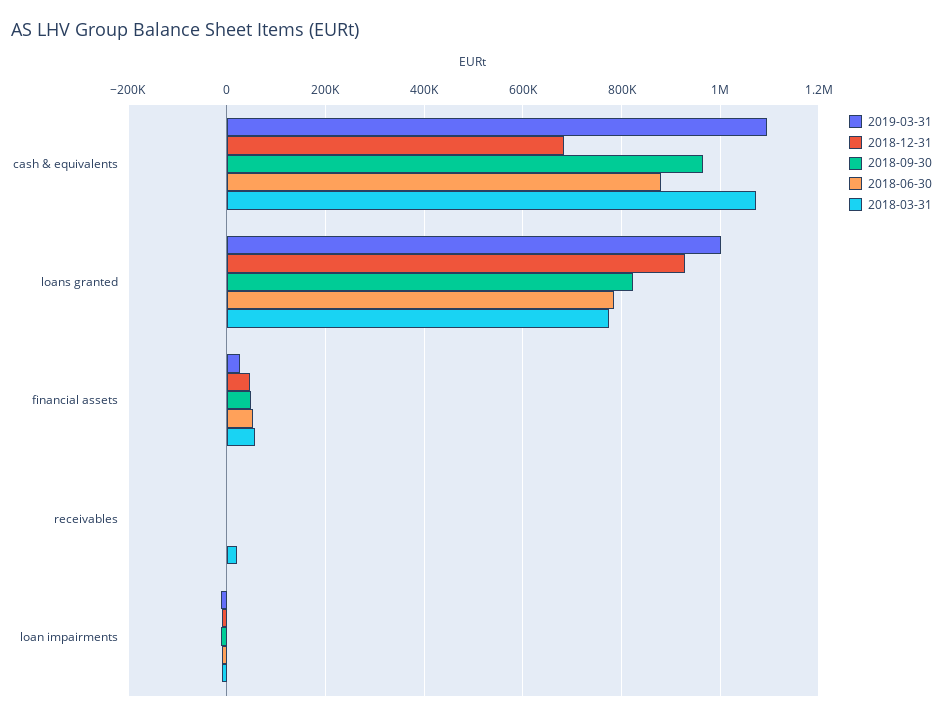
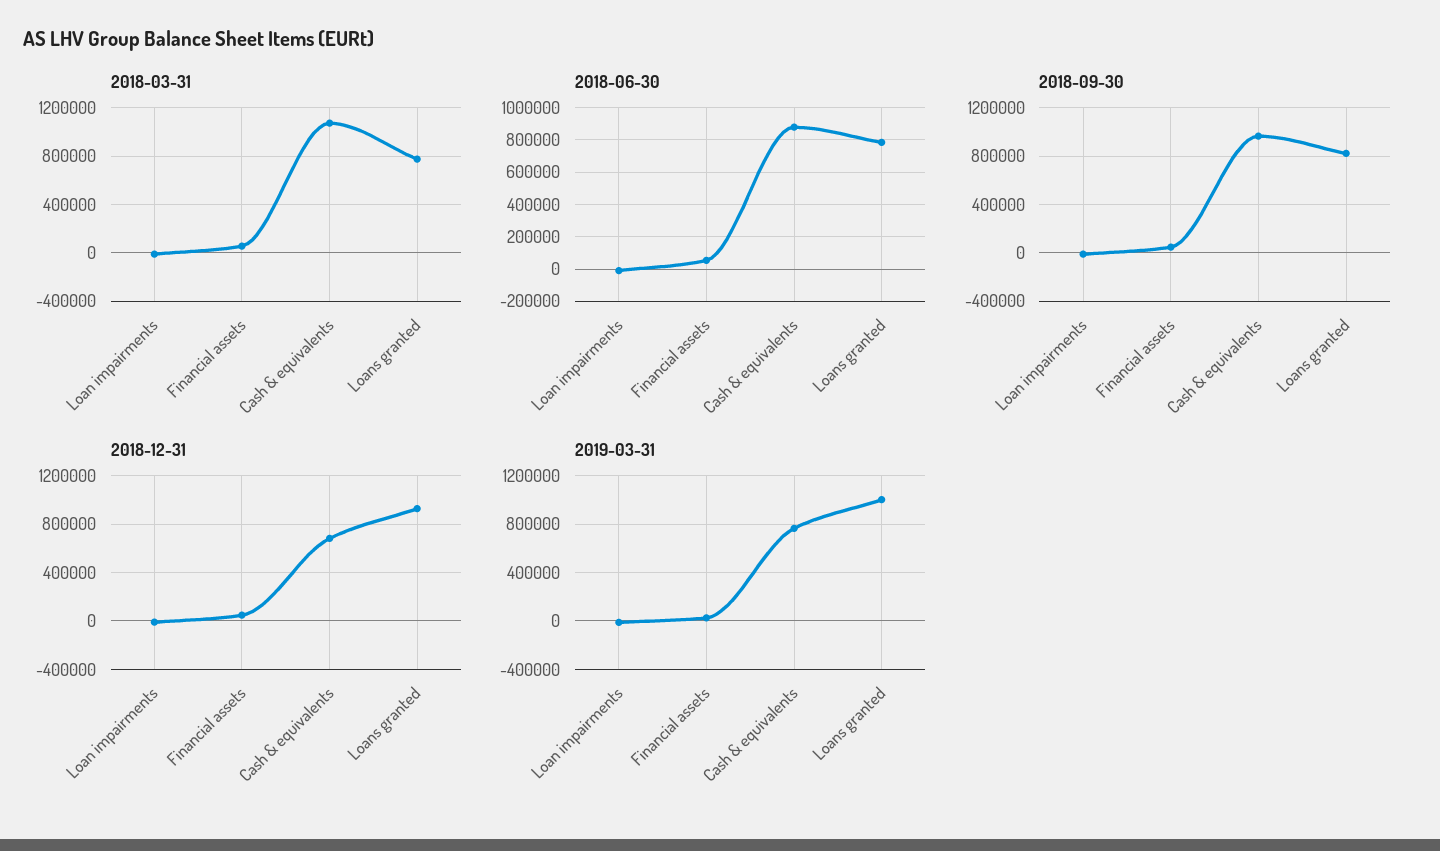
  {
    "2019-03-31": {
-     "cash & equivalents": 1100000,
+     "cash & equivalents": 750000,
      "loans granted": 1000000,
      "financial assets": 20000,
-     "receivables": 0,
      "loan impairments": -20000
    },
    "2018-12-31": {
      "cash & equivalents": 680000,
      "loans granted": 920000,
      "financial assets": 40000,
-     "receivables": 0,
      "loan impairments": -20000
    },
    "2018-09-30": {
      "cash & equivalents": 960000,
      "loans granted": 820000,
      "financial assets": 40000,
-     "receivables": 0,
      "loan impairments": -20000
    },
    "2018-06-30": {
      "cash & equivalents": 880000,
      "loans granted": 780000,
      "financial assets": 60000,
-     "receivables": 0,
      "loan impairments": 0
    },
    "2018-03-31": {
      "cash & equivalents": 1080000,
      "loans granted": 780000,
      "financial assets": 60000,
-     "receivables": 20000,
      "loan impairments": 0
    }
  }

